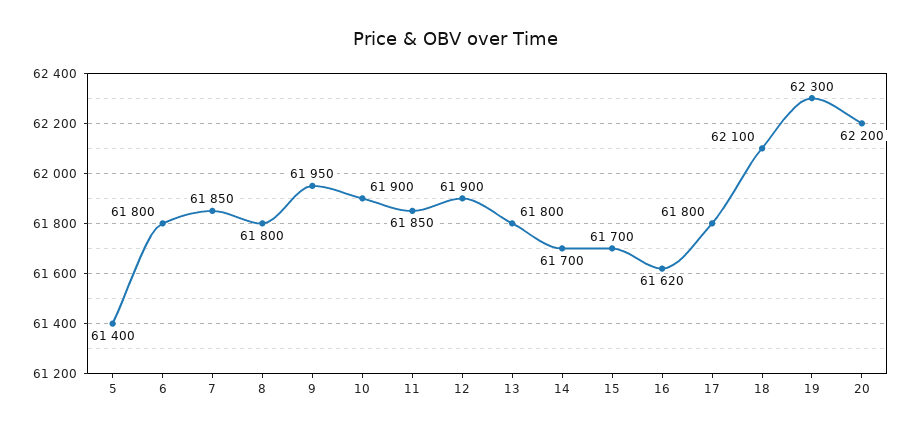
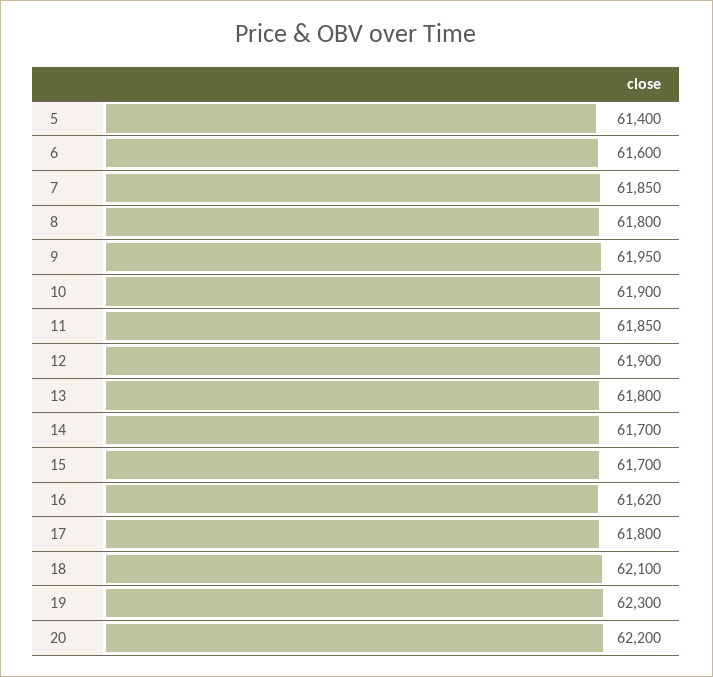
  {
    "5": 61400,
-   "6": 61800,
+   "6": 61600,
    "7": 61850,
    "8": 61800,
    "9": 61950,
    "10": 61900,
    "11": 61850,
    "12": 61900,
    "13": 61800,
    "14": 61700,
    "15": 61700,
    "16": 61620,
    "17": 61800,
    "18": 62100,
    "19": 62300,
    "20": 62200
  }

